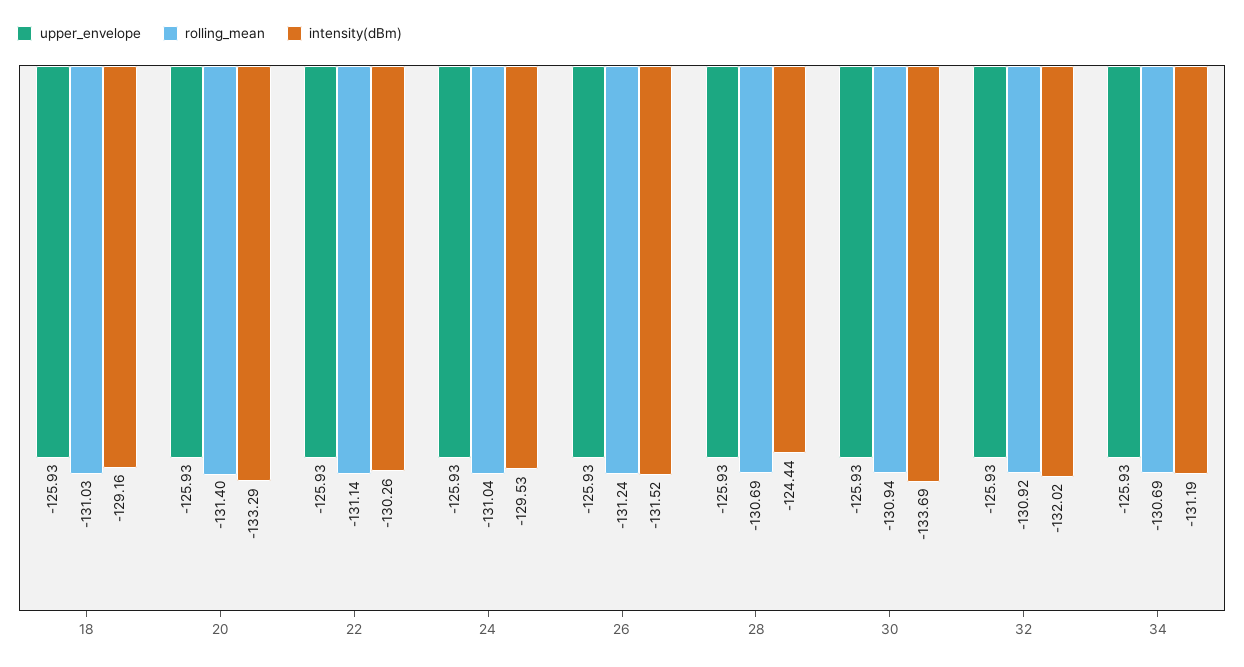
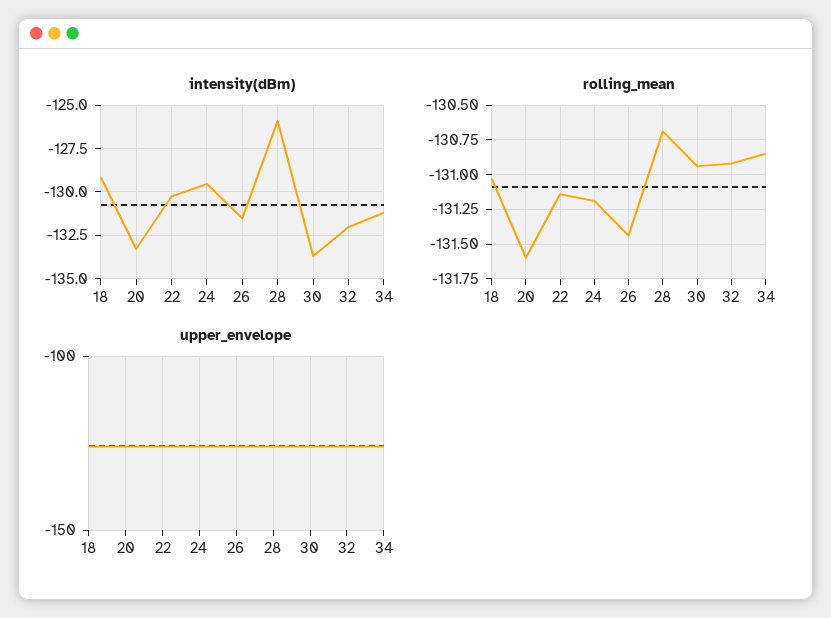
  {
    "upper_envelope": {
      "18": -125.93,
      "20": -125.93,
      "22": -125.93,
      "24": -125.93,
      "26": -125.93,
      "28": -125.93,
      "30": -125.93,
      "32": -125.93,
      "34": -125.93
    },
    "rolling_mean": {
      "18": -131.03,
-     "20": -131.4,
+     "20": -131.6,
      "22": -131.14,
-     "24": -131.04,
+     "24": -131.2,
-     "26": -131.24,
+     "26": -131.45,
      "28": -130.69,
      "30": -130.94,
      "32": -130.92,
-     "34": -130.69
+     "34": -130.85
    },
    "intensity(dBm)": {
      "18": -129.16,
      "20": -133.29,
      "22": -130.26,
      "24": -129.53,
      "26": -131.52,
-     "28": -124.44,
+     "28": -126,
      "30": -133.69,
      "32": -132.02,
      "34": -131.19
    }
  }

